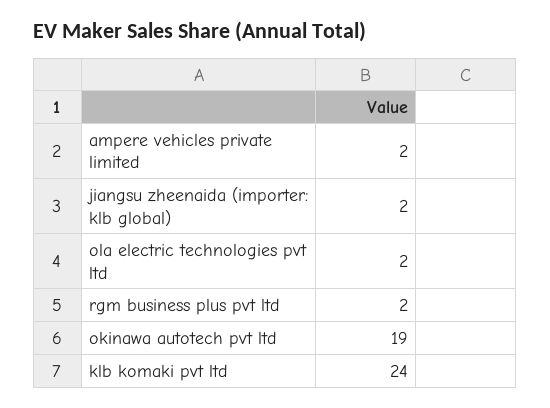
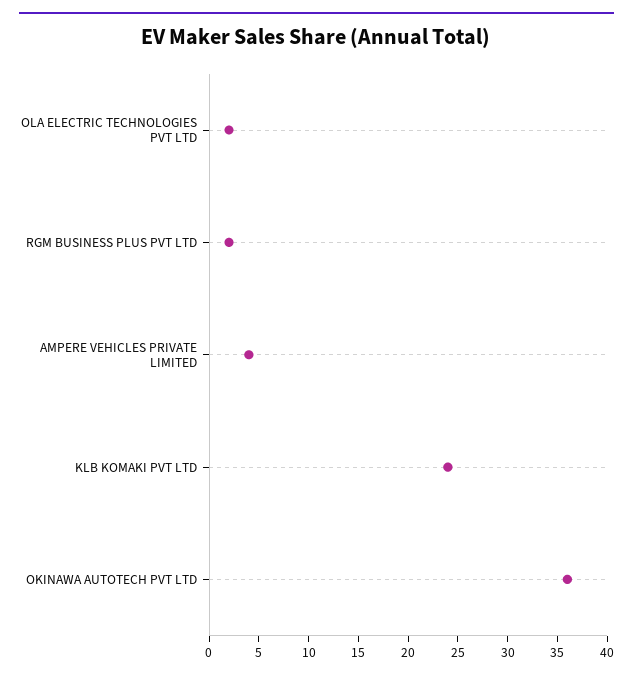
  {
-   "ampere vehicles private limited": 2,
+   "ampere vehicles private limited": 4,
-   "jiangsu zheenaida (importer: klb global)": 2,
    "ola electric technologies pvt ltd": 2,
    "rgm business plus pvt ltd": 2,
-   "okinawa autotech pvt ltd": 19,
+   "okinawa autotech pvt ltd": 36,
    "klb komaki pvt ltd": 24
  }

